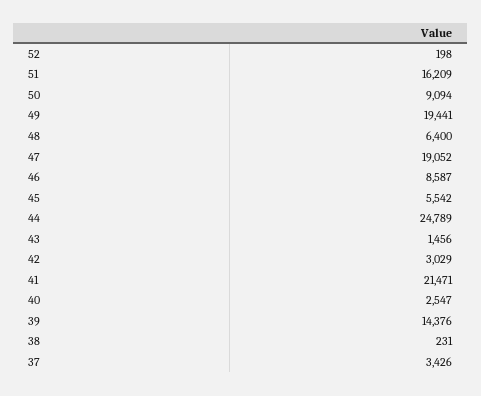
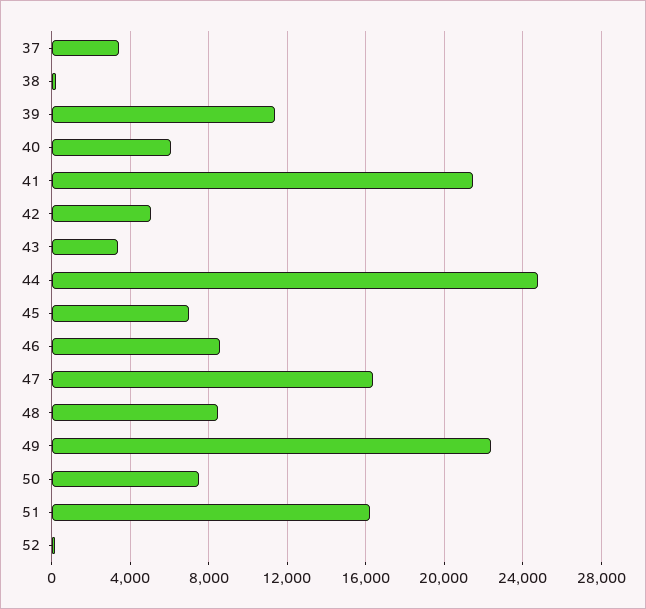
  {
    "52": 198,
    "51": 16209,
-   "50": 9094,
+   "50": 7500,
-   "49": 19441,
+   "49": 22500,
-   "48": 6400,
+   "48": 8500,
-   "47": 19052,
+   "47": 16500,
    "46": 8587,
-   "45": 5542,
+   "45": 7000,
    "44": 24789,
-   "43": 1456,
+   "43": 3500,
-   "42": 3029,
+   "42": 5000,
    "41": 21471,
-   "40": 2547,
+   "40": 6000,
-   "39": 14376,
+   "39": 11500,
    "38": 231,
    "37": 3426
  }

